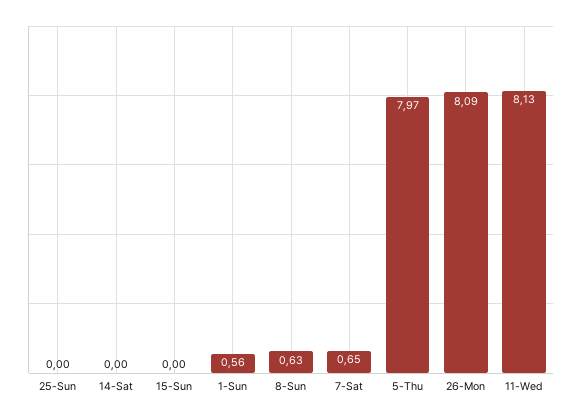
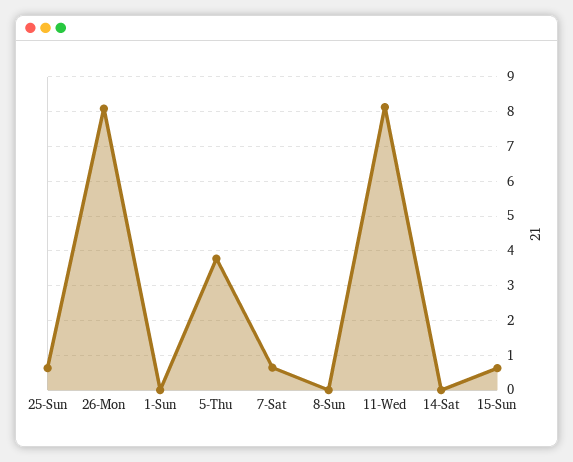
  {
-   "25-Sun": 0,
+   "25-Sun": 0.6,
    "14-Sat": 0,
-   "15-Sun": 0,
+   "15-Sun": 0.6,
-   "1-Sun": 0.56,
+   "1-Sun": 0,
-   "8-Sun": 0.63,
+   "8-Sun": 0,
    "7-Sat": 0.65,
-   "5-Thu": 7.97,
+   "5-Thu": 3.8,
    "26-Mon": 8.09,
    "11-Wed": 8.13
  }

